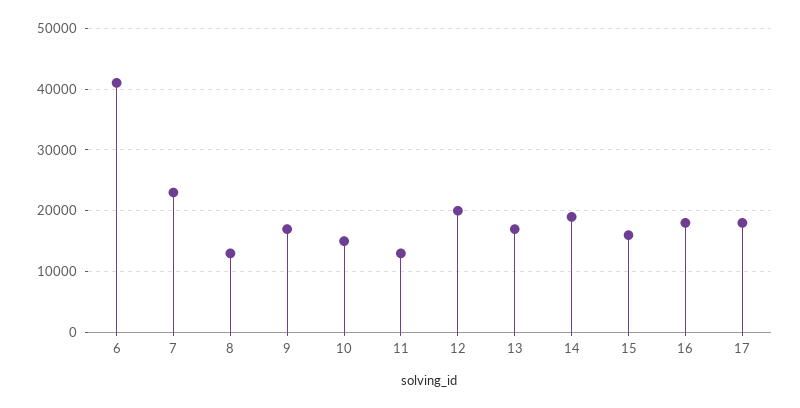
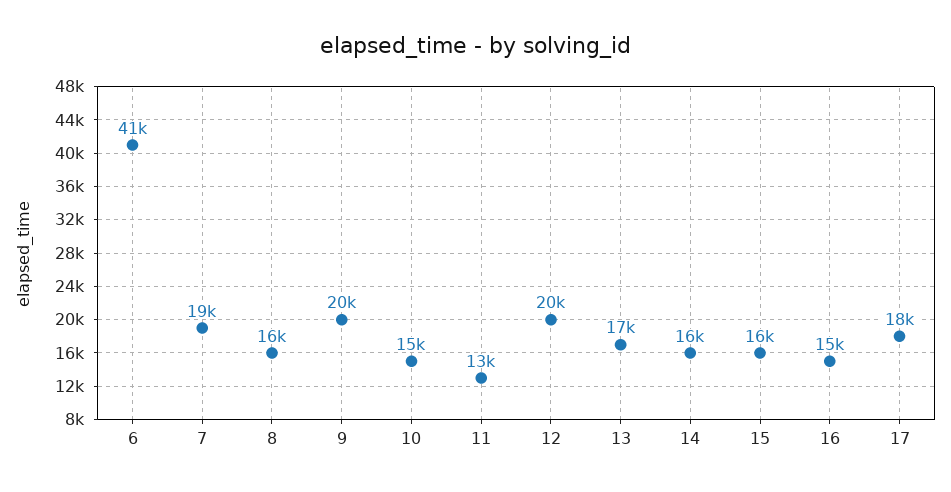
  {
    "6": 41000,
-   "7": 23000,
+   "7": 19000,
-   "8": 13000,
+   "8": 16000,
-   "9": 17000,
+   "9": 20000,
    "10": 15000,
    "11": 13000,
    "12": 20000,
    "13": 17000,
-   "14": 19000,
+   "14": 16000,
    "15": 16000,
-   "16": 18000,
+   "16": 15000,
    "17": 18000
  }

